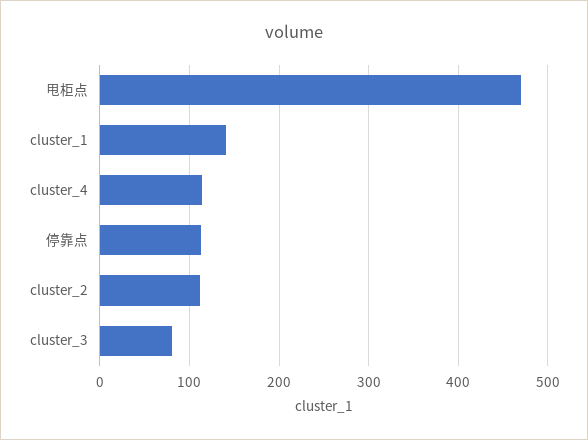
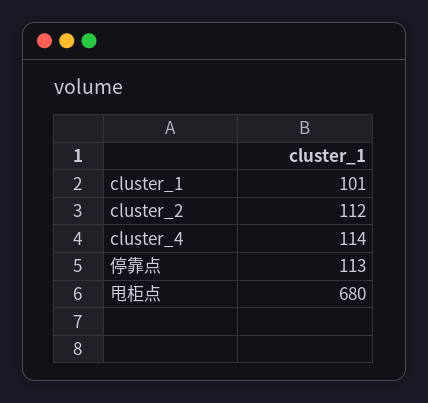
  {
-   "甩柜点": 470,
+   "甩柜点": 680,
-   "cluster_1": 140,
+   "cluster_1": 101,
    "cluster_4": 114,
    "停靠点": 113,
-   "cluster_2": 112,
+   "cluster_2": 112
-   "cluster_3": 80
  }

